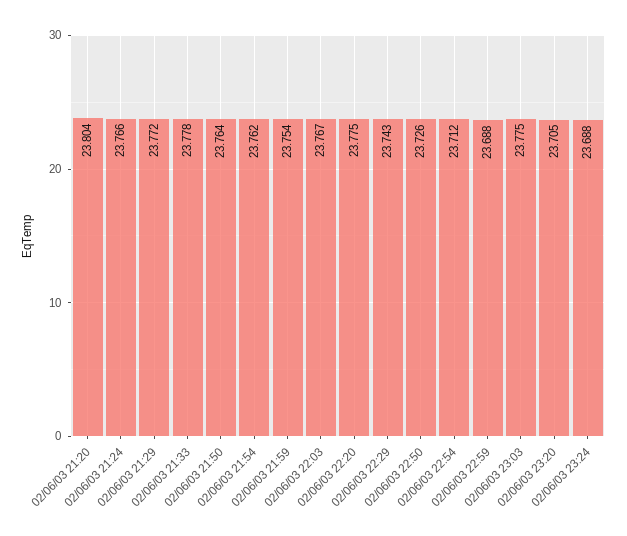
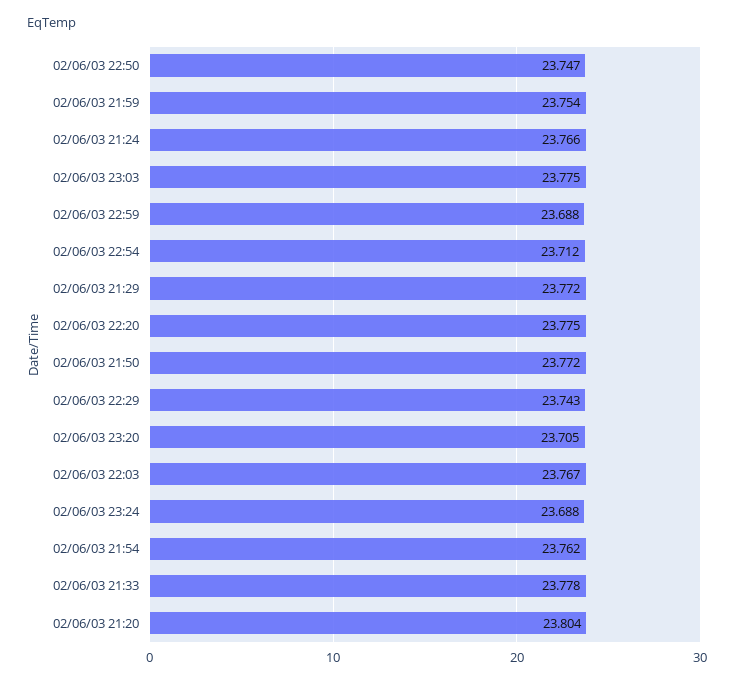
  {
    "02/06/03 21:20": 23.804,
    "02/06/03 21:24": 23.766,
    "02/06/03 21:29": 23.772,
    "02/06/03 21:33": 23.778,
-   "02/06/03 21:50": 23.764,
+   "02/06/03 21:50": 23.772,
    "02/06/03 21:54": 23.762,
    "02/06/03 21:59": 23.754,
    "02/06/03 22:03": 23.767,
    "02/06/03 22:20": 23.775,
    "02/06/03 22:29": 23.743,
-   "02/06/03 22:50": 23.726,
+   "02/06/03 22:50": 23.747,
    "02/06/03 22:54": 23.712,
    "02/06/03 22:59": 23.688,
    "02/06/03 23:03": 23.775,
    "02/06/03 23:20": 23.705,
    "02/06/03 23:24": 23.688
  }

